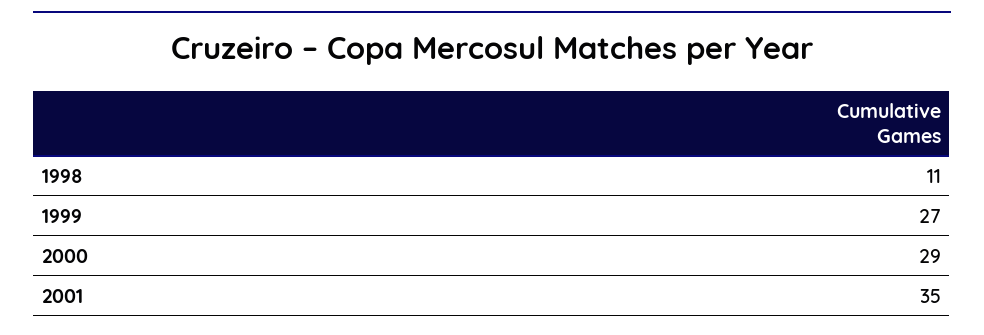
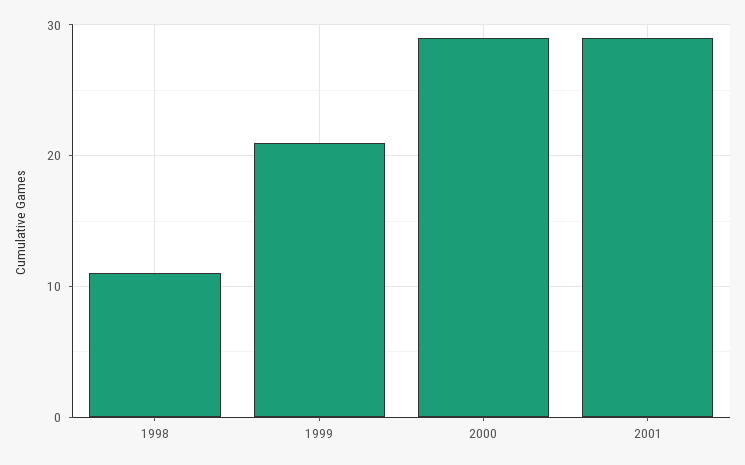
  {
    "1998": 11,
-   "1999": 27,
+   "1999": 21,
    "2000": 29,
-   "2001": 35
+   "2001": 29
  }

